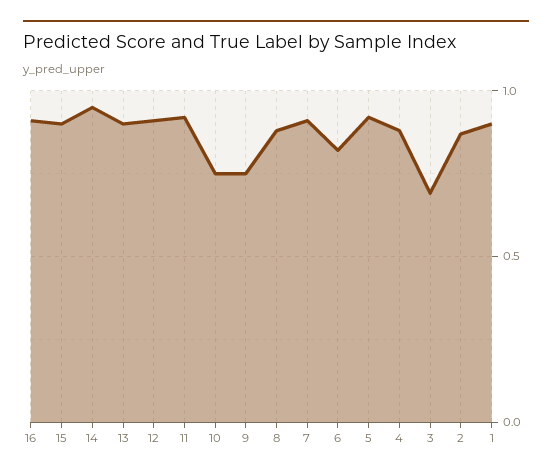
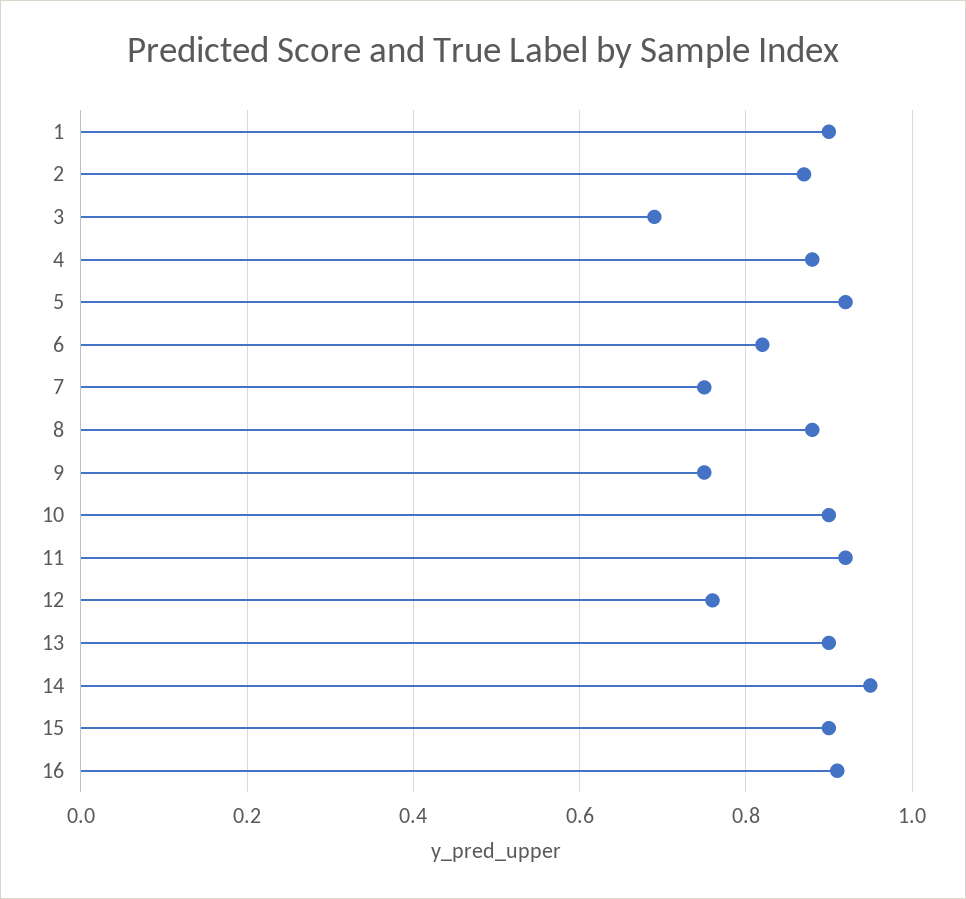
  {
    "16": 0.9,
    "15": 0.9,
    "14": 0.95,
    "13": 0.9,
-   "12": 0.9,
+   "12": 0.75,
    "11": 0.9,
-   "10": 0.75,
+   "10": 0.9,
    "9": 0.75,
    "8": 0.9,
-   "7": 0.9,
+   "7": 0.75,
    "6": 0.8,
    "5": 0.9,
    "4": 0.9,
    "3": 0.7,
    "2": 0.85,
    "1": 0.9
  }

